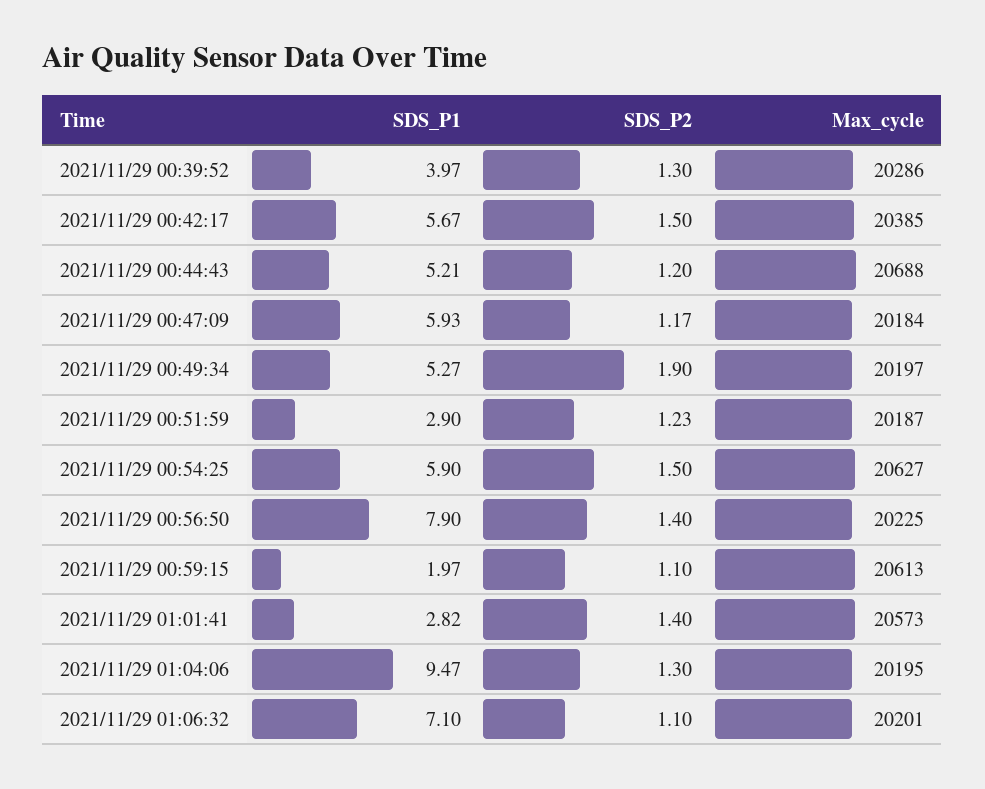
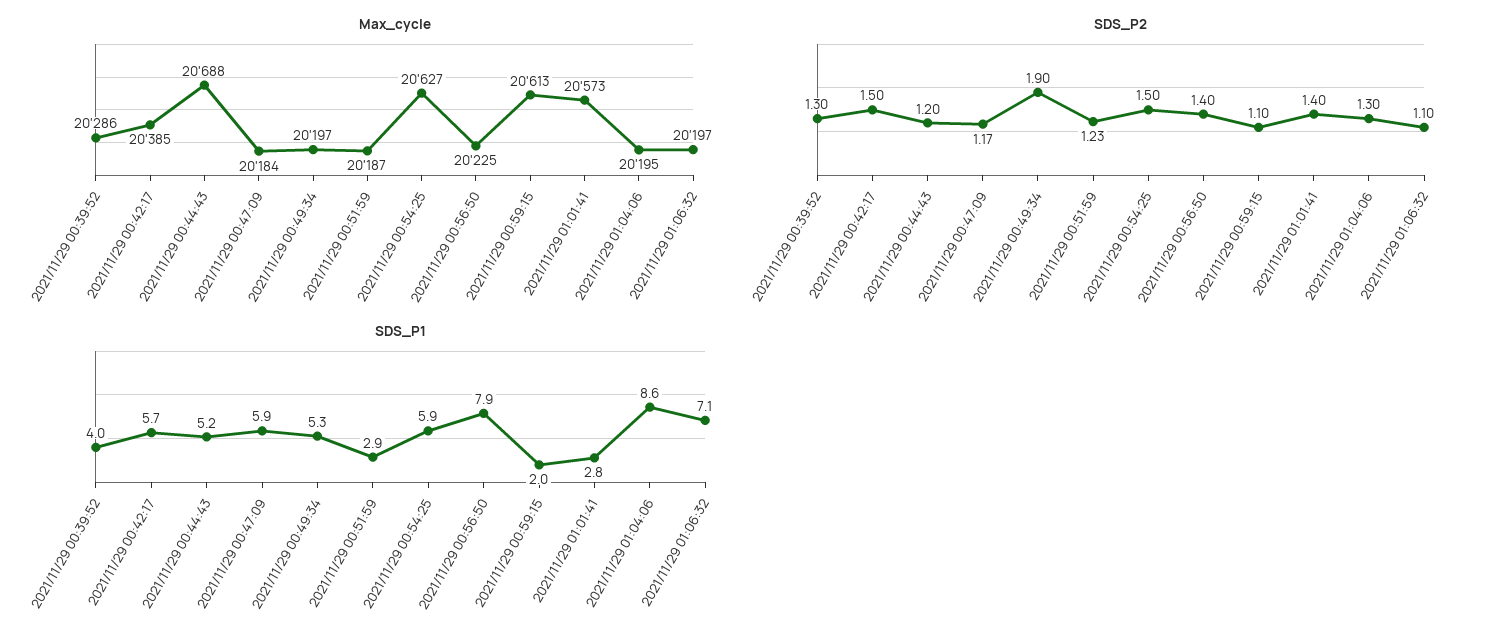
  {
    "SDS_P1": {
      "2021/11/29 00:39:52": 3.97,
      "2021/11/29 00:42:17": 5.67,
      "2021/11/29 00:44:43": 5.21,
      "2021/11/29 00:47:09": 5.93,
      "2021/11/29 00:49:34": 5.27,
      "2021/11/29 00:51:59": 2.9,
      "2021/11/29 00:54:25": 5.9,
      "2021/11/29 00:56:50": 7.9,
      "2021/11/29 00:59:15": 1.97,
      "2021/11/29 01:01:41": 2.82,
-     "2021/11/29 01:04:06": 9.47,
+     "2021/11/29 01:04:06": 8.6,
      "2021/11/29 01:06:32": 7.1
    },
    "SDS_P2": {
      "2021/11/29 00:39:52": 1.3,
      "2021/11/29 00:42:17": 1.5,
      "2021/11/29 00:44:43": 1.2,
      "2021/11/29 00:47:09": 1.17,
      "2021/11/29 00:49:34": 1.9,
      "2021/11/29 00:51:59": 1.23,
      "2021/11/29 00:54:25": 1.5,
      "2021/11/29 00:56:50": 1.4,
      "2021/11/29 00:59:15": 1.1,
      "2021/11/29 01:01:41": 1.4,
      "2021/11/29 01:04:06": 1.3,
      "2021/11/29 01:06:32": 1.1
    },
    "Max_cycle": {
      "2021/11/29 00:39:52": 20286,
      "2021/11/29 00:42:17": 20385,
      "2021/11/29 00:44:43": 20688,
      "2021/11/29 00:47:09": 20184,
      "2021/11/29 00:49:34": 20197,
      "2021/11/29 00:51:59": 20187,
      "2021/11/29 00:54:25": 20627,
      "2021/11/29 00:56:50": 20225,
      "2021/11/29 00:59:15": 20613,
      "2021/11/29 01:01:41": 20573,
      "2021/11/29 01:04:06": 20195,
-     "2021/11/29 01:06:32": 20201
+     "2021/11/29 01:06:32": 20197
    }
  }

